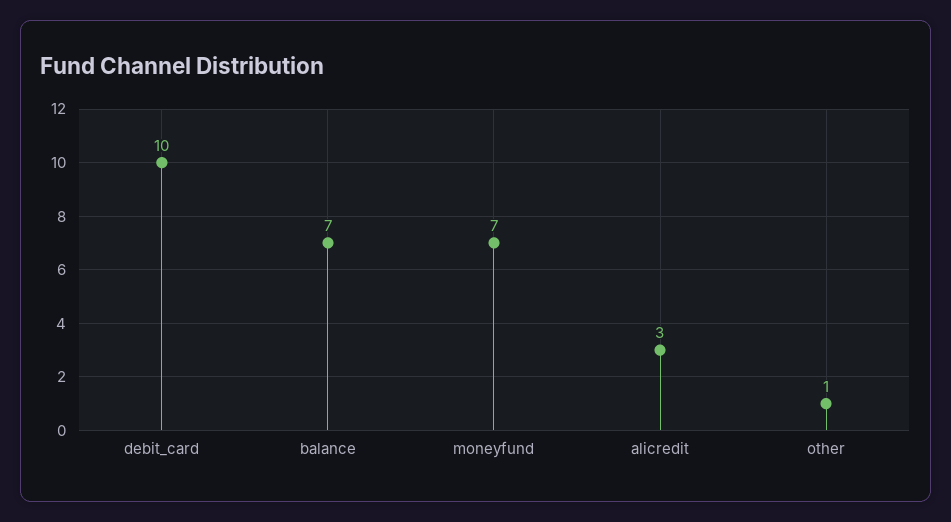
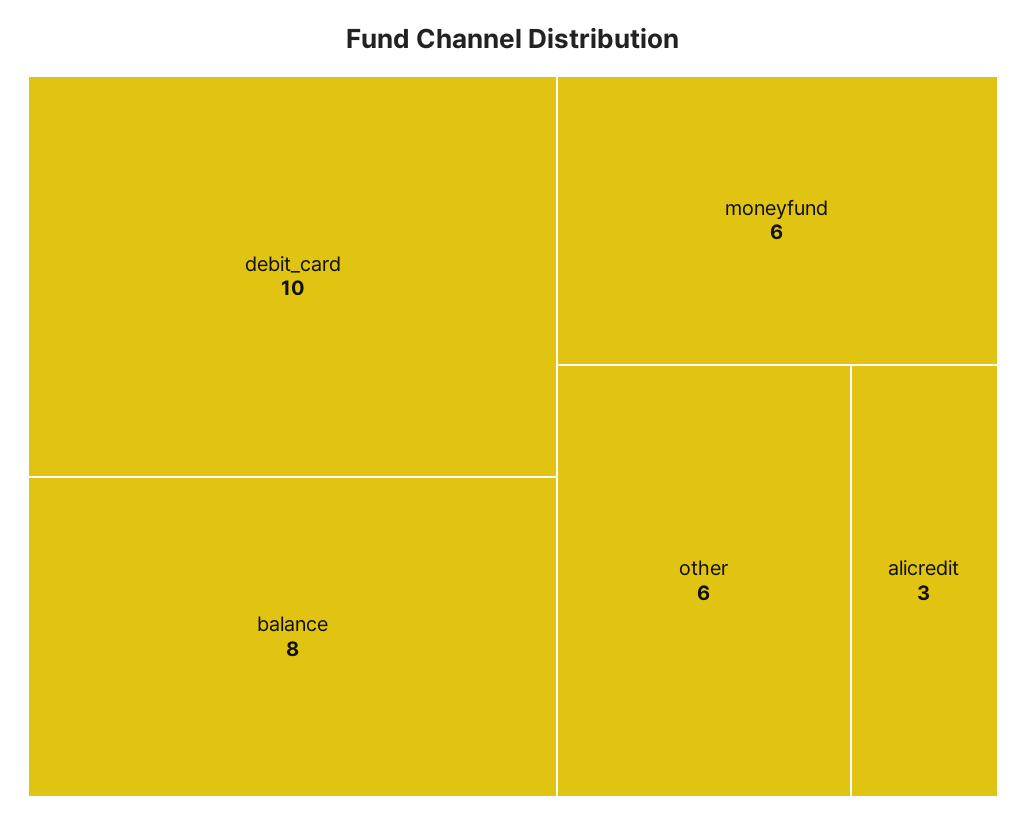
  {
    "debit_card": 10,
-   "balance": 7,
+   "balance": 8,
-   "moneyfund": 7,
+   "moneyfund": 6,
    "alicredit": 3,
-   "other": 1
+   "other": 6
  }

